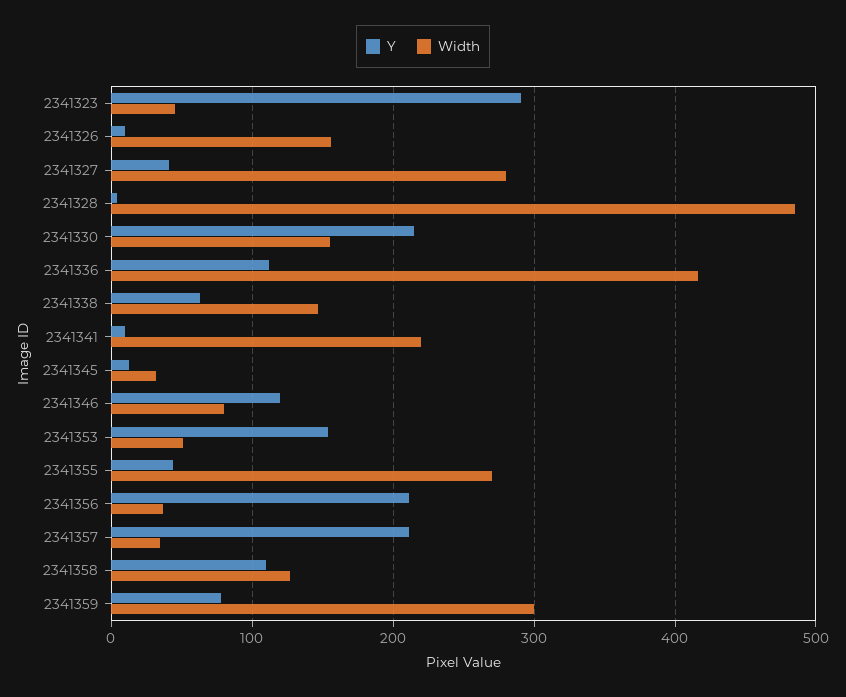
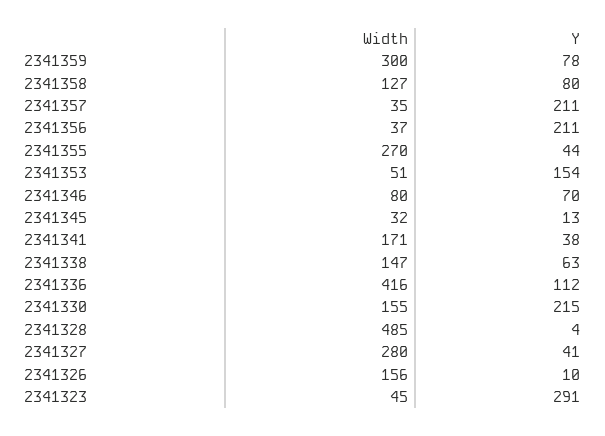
  {
    "Y": {
      "2341323": 291,
      "2341326": 10,
      "2341327": 41,
      "2341328": 4,
      "2341330": 215,
      "2341336": 112,
      "2341338": 63,
-     "2341341": 10,
+     "2341341": 38,
      "2341345": 13,
-     "2341346": 120,
+     "2341346": 70,
      "2341353": 154,
      "2341355": 44,
      "2341356": 211,
      "2341357": 211,
-     "2341358": 110,
+     "2341358": 80,
      "2341359": 78
    },
    "Width": {
      "2341323": 45,
      "2341326": 156,
      "2341327": 280,
      "2341328": 485,
      "2341330": 155,
      "2341336": 416,
      "2341338": 147,
-     "2341341": 220,
+     "2341341": 171,
      "2341345": 32,
      "2341346": 80,
      "2341353": 51,
      "2341355": 270,
      "2341356": 37,
      "2341357": 35,
      "2341358": 127,
      "2341359": 300
    }
  }

